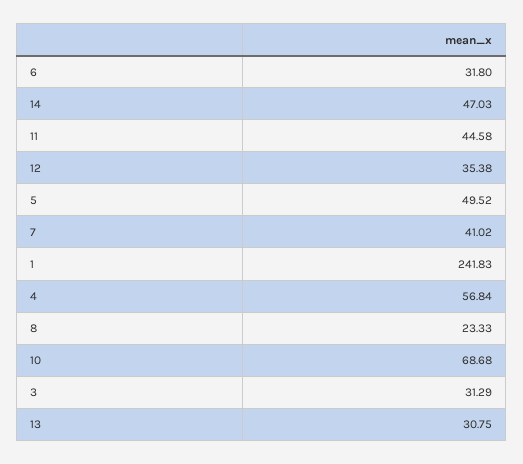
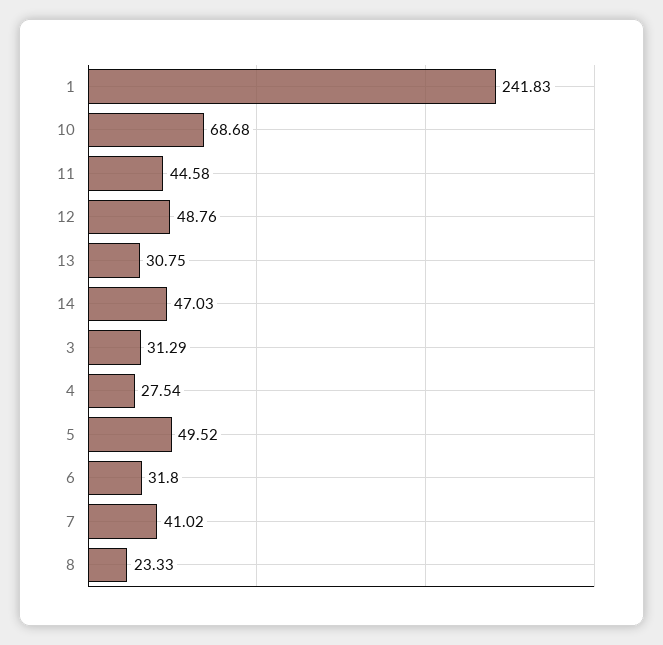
  {
    "6": 31.8,
    "14": 47.03,
    "11": 44.58,
-   "12": 35.38,
+   "12": 48.76,
    "5": 49.52,
    "7": 41.02,
    "1": 241.83,
-   "4": 56.84,
+   "4": 27.54,
    "8": 23.33,
    "10": 68.68,
    "3": 31.29,
    "13": 30.75
  }

